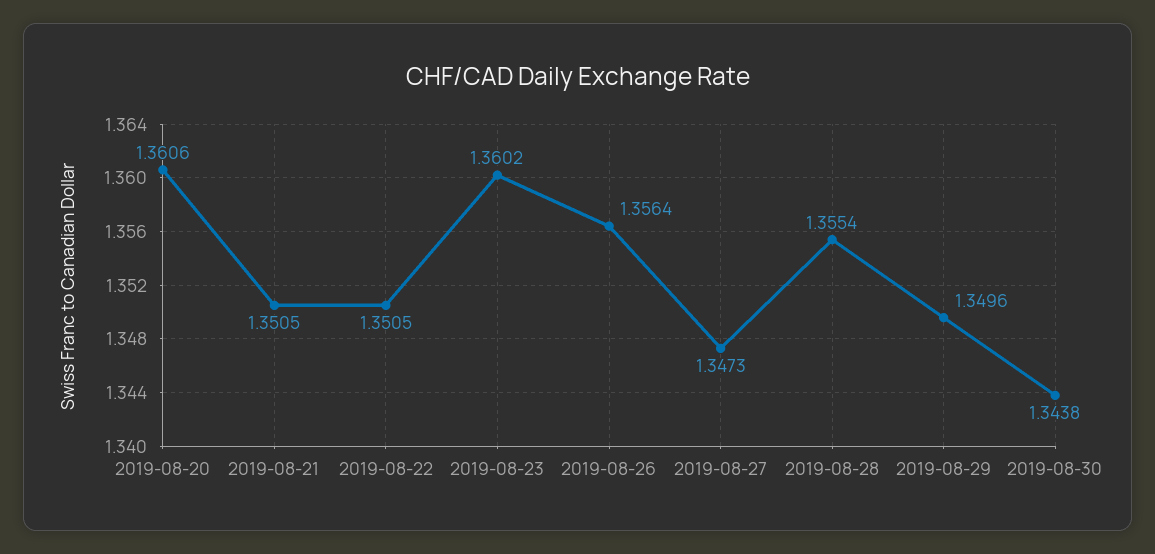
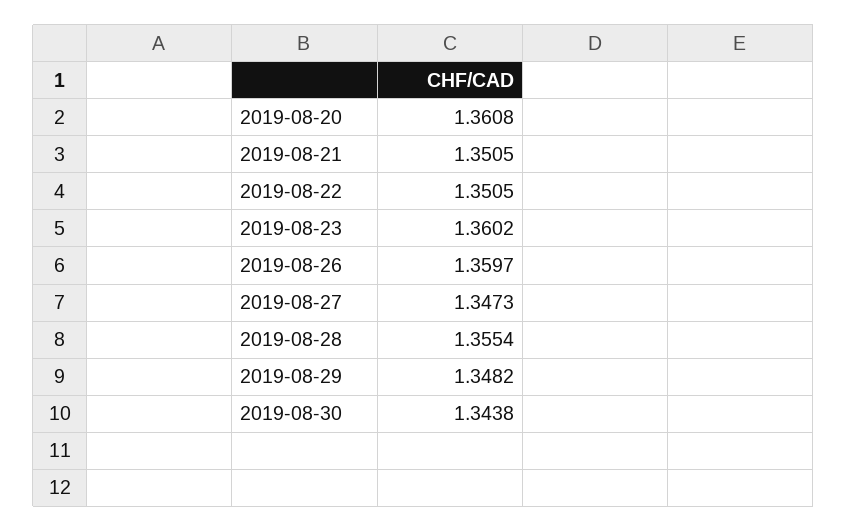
  {
-   "2019-08-20": 1.3606,
+   "2019-08-20": 1.3608,
    "2019-08-21": 1.3505,
    "2019-08-22": 1.3505,
    "2019-08-23": 1.3602,
-   "2019-08-26": 1.3564,
+   "2019-08-26": 1.3597,
    "2019-08-27": 1.3473,
    "2019-08-28": 1.3554,
-   "2019-08-29": 1.3496,
+   "2019-08-29": 1.3482,
    "2019-08-30": 1.3438
  }

